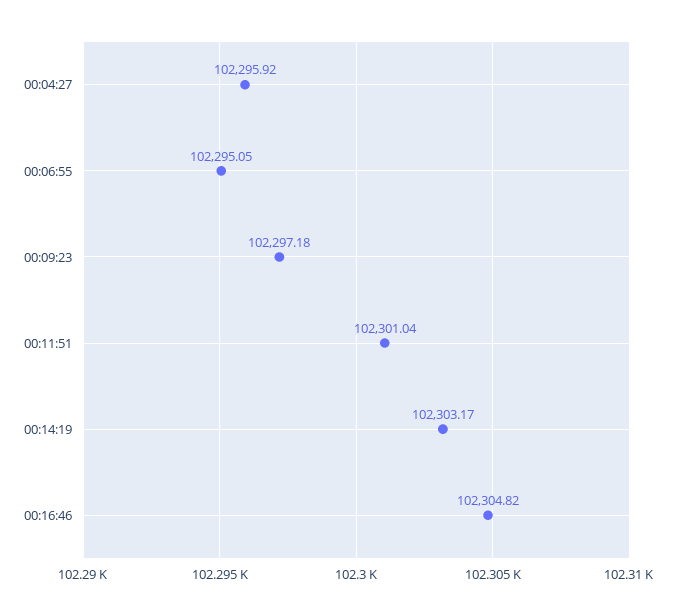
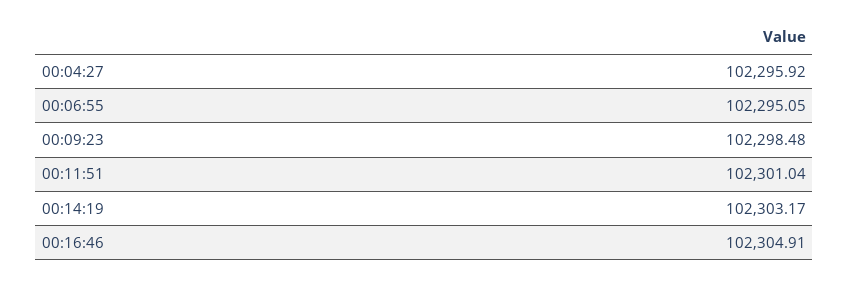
  {
    "00:04:27": 102295.92,
    "00:06:55": 102295.05,
-   "00:09:23": 102297.18,
+   "00:09:23": 102298.48,
    "00:11:51": 102301.04,
    "00:14:19": 102303.17,
-   "00:16:46": 102304.82
+   "00:16:46": 102304.91
  }

